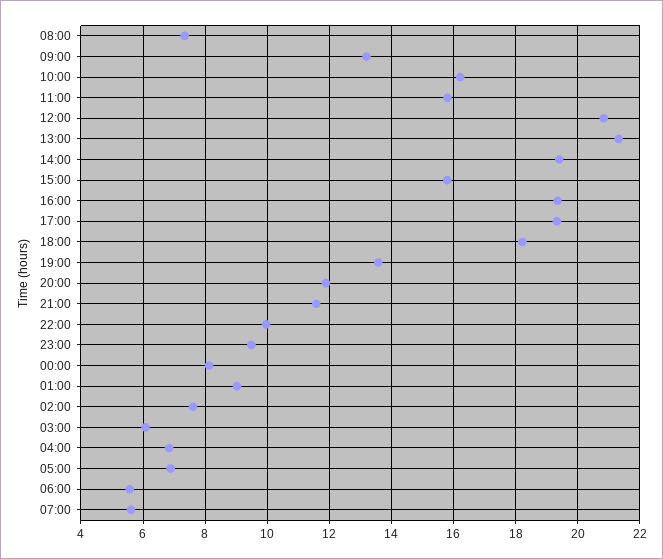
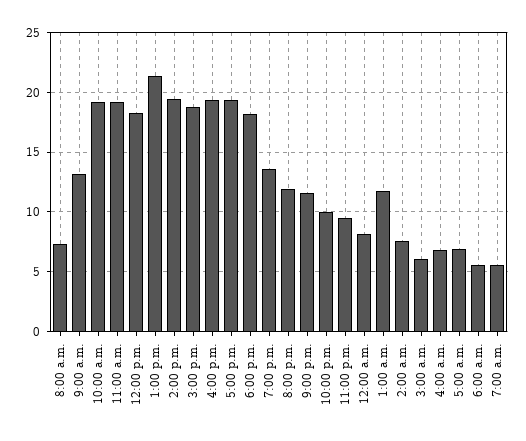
  {
    "08:00": 7.4,
    "09:00": 13.2,
-   "10:00": 16.2,
+   "10:00": 19,
-   "11:00": 15.8,
+   "11:00": 19,
-   "12:00": 20.8,
+   "12:00": 18,
    "13:00": 21.4,
    "14:00": 19.4,
-   "15:00": 15.8,
+   "15:00": 19,
    "16:00": 19.4,
    "17:00": 19.4,
    "18:00": 18.2,
    "19:00": 13.6,
    "20:00": 11.8,
    "21:00": 11.6,
    "22:00": 10,
    "23:00": 9.4,
    "00:00": 8.2,
-   "01:00": 9,
+   "01:00": 12,
    "02:00": 7.6,
    "03:00": 6,
    "04:00": 6.8,
    "05:00": 6.8,
    "06:00": 5.6,
    "07:00": 5.6
  }

